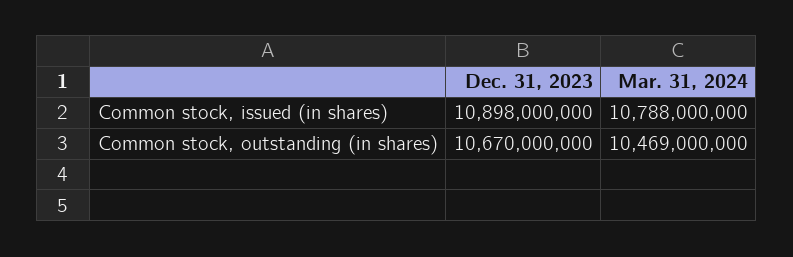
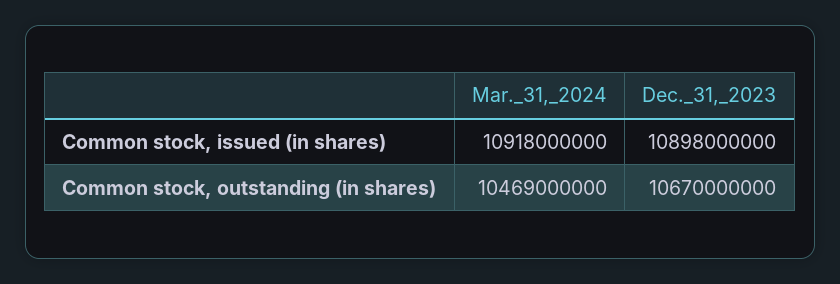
  {
    "Dec. 31, 2023": {
      "Common stock, issued (in shares)": 10898000000,
      "Common stock, outstanding (in shares)": 10670000000
    },
    "Mar. 31, 2024": {
-     "Common stock, issued (in shares)": 10788000000,
+     "Common stock, issued (in shares)": 10918000000,
      "Common stock, outstanding (in shares)": 10469000000
    }
  }

